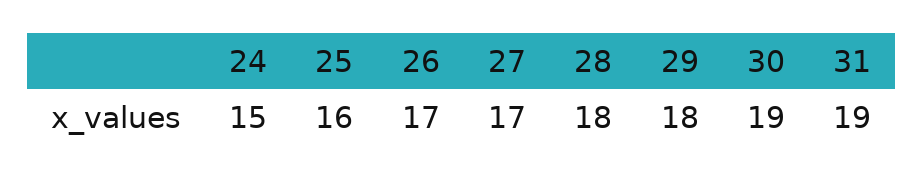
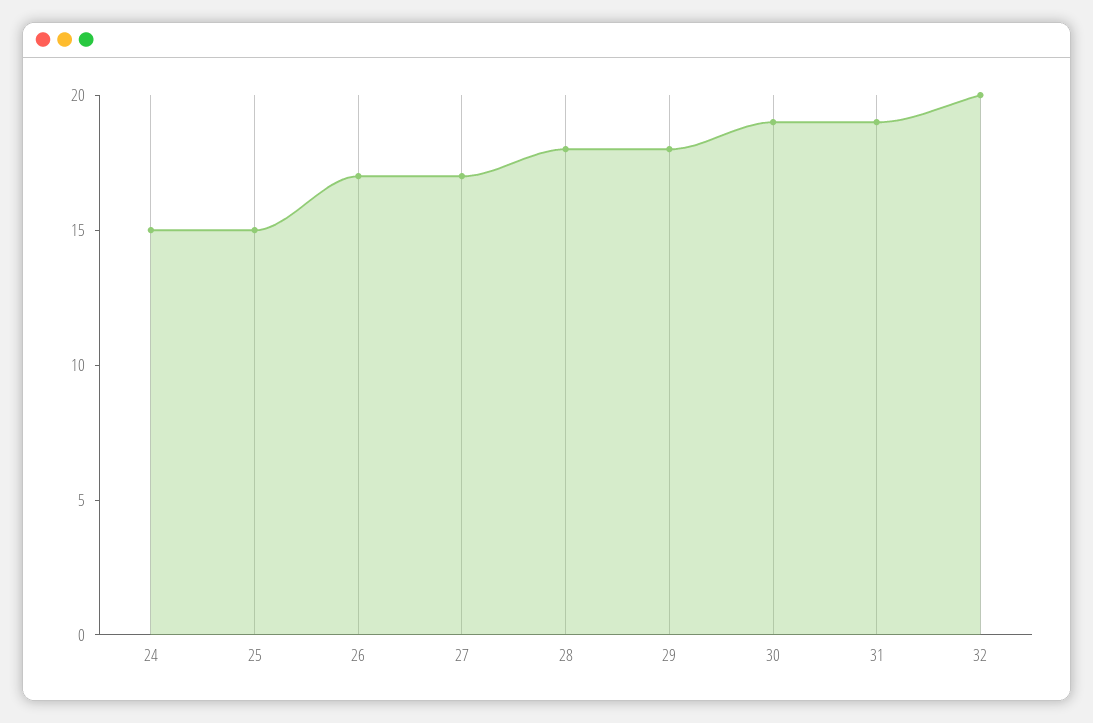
  {
    "24": 15,
-   "25": 16,
+   "25": 15,
    "26": 17,
    "27": 17,
    "28": 18,
    "29": 18,
    "30": 19,
-   "31": 19
+   "31": 19,
+   "32": 20
  }

